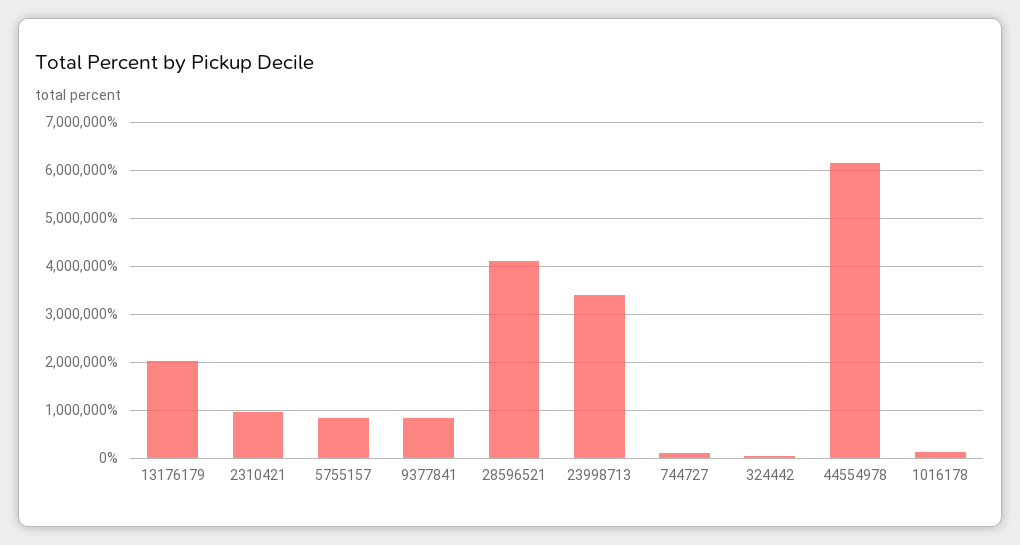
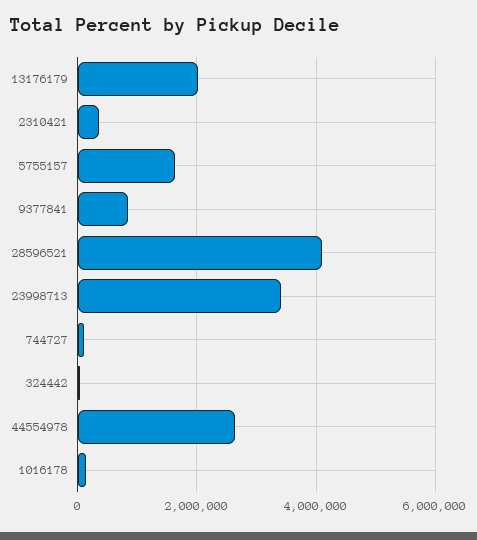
  {
    "13176179": 2000000,
-   "2310421": 1000000,
+   "2310421": 400000,
-   "5755157": 800000,
+   "5755157": 1600000,
    "9377841": 800000,
    "28596521": 4000000,
    "23998713": 3400000,
    "744727": 200000,
    "324442": 0,
-   "44554978": 6200000,
+   "44554978": 2600000,
    "1016178": 200000
  }

